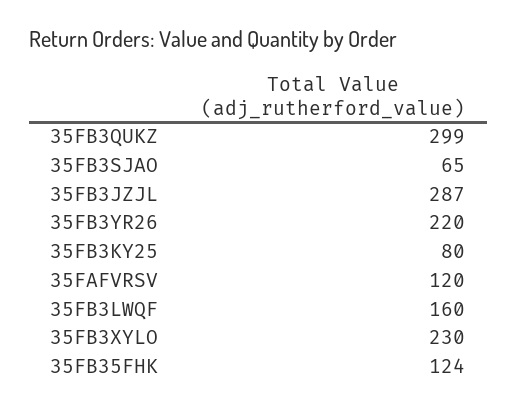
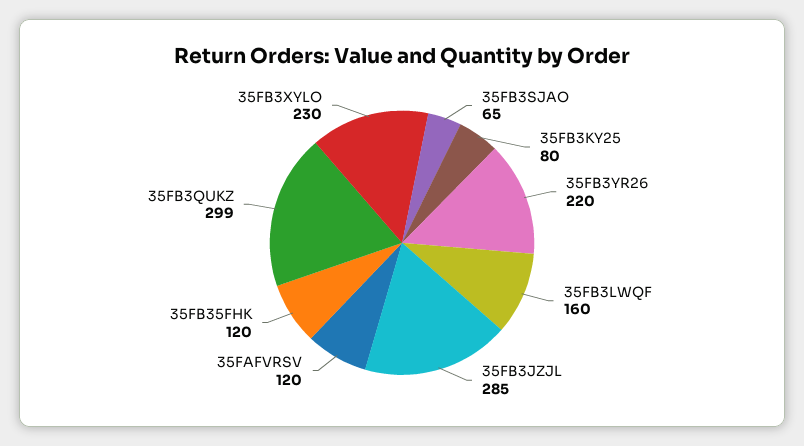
  {
    "35FB3QUKZ": 299,
    "35FB3SJAO": 65,
-   "35FB3JZJL": 287,
+   "35FB3JZJL": 285,
    "35FB3YR26": 220,
    "35FB3KY25": 80,
    "35FAFVRSV": 120,
    "35FB3LWQF": 160,
    "35FB3XYLO": 230,
-   "35FB35FHK": 124
+   "35FB35FHK": 120
  }

